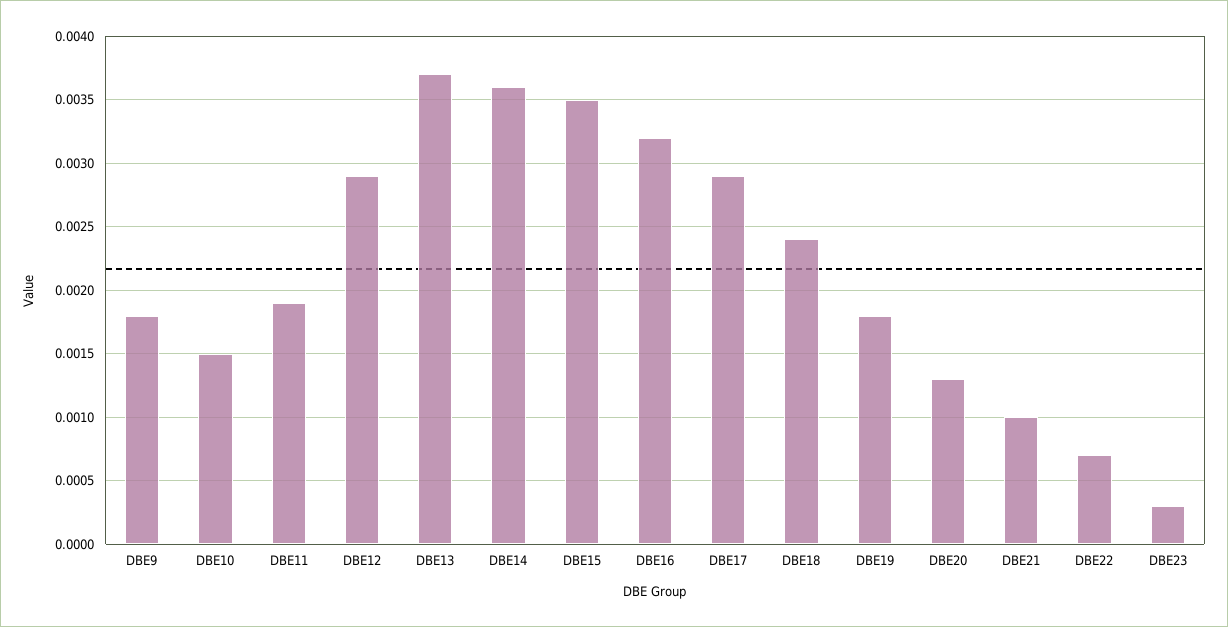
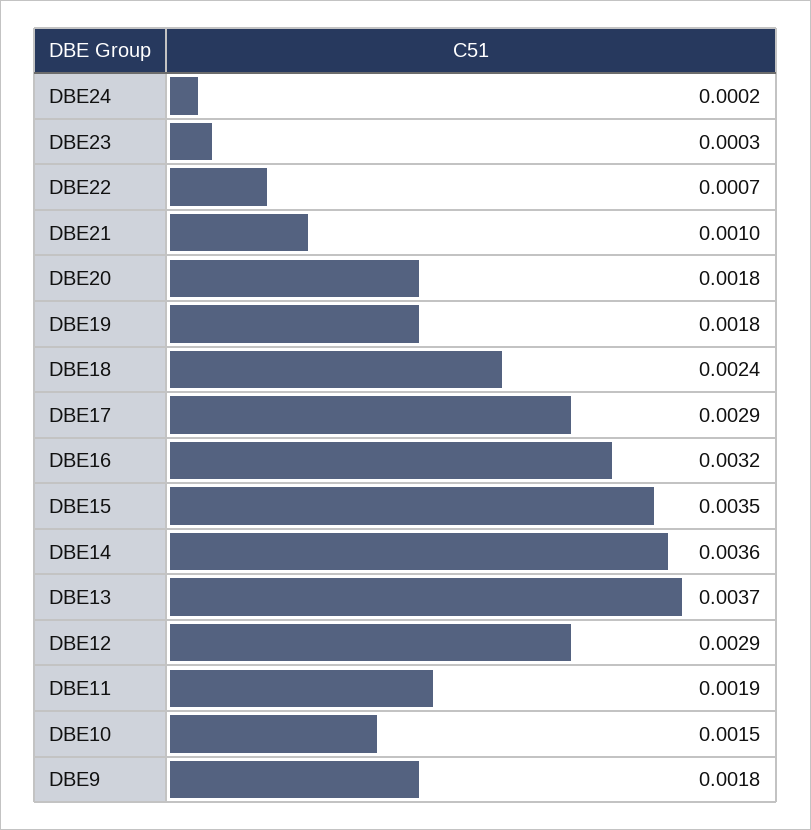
  {
    "DBE9": 0.0018,
    "DBE10": 0.0015,
    "DBE11": 0.0019,
    "DBE12": 0.0029,
    "DBE13": 0.0037,
    "DBE14": 0.0036,
    "DBE15": 0.0035,
    "DBE16": 0.0032,
    "DBE17": 0.0029,
    "DBE18": 0.0024,
    "DBE19": 0.0018,
-   "DBE20": 0.0013,
+   "DBE20": 0.0018,
    "DBE21": 0.001,
    "DBE22": 0.0007,
-   "DBE23": 0.0003
+   "DBE23": 0.0003,
+   "DBE24": 0.0002
  }

